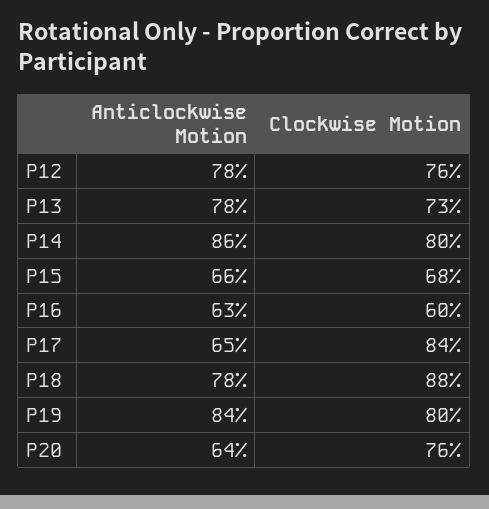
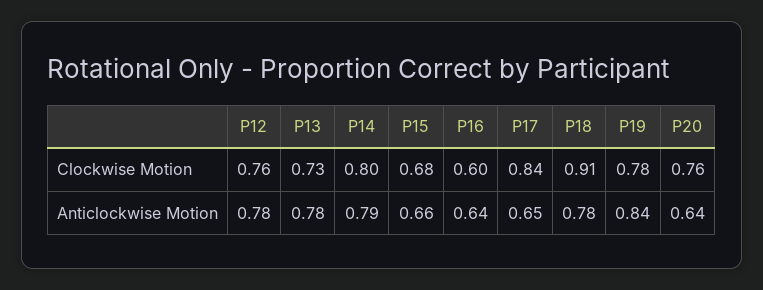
  {
    "Anticlockwise Motion": {
      "P12": 0.78,
      "P13": 0.78,
-     "P14": 0.86,
+     "P14": 0.79,
      "P15": 0.66,
-     "P16": 0.63,
+     "P16": 0.64,
      "P17": 0.65,
      "P18": 0.78,
      "P19": 0.84,
      "P20": 0.64
    },
    "Clockwise Motion": {
      "P12": 0.76,
      "P13": 0.73,
      "P14": 0.8,
      "P15": 0.68,
      "P16": 0.6,
      "P17": 0.84,
-     "P18": 0.88,
+     "P18": 0.91,
-     "P19": 0.8,
+     "P19": 0.78,
      "P20": 0.76
    }
  }

